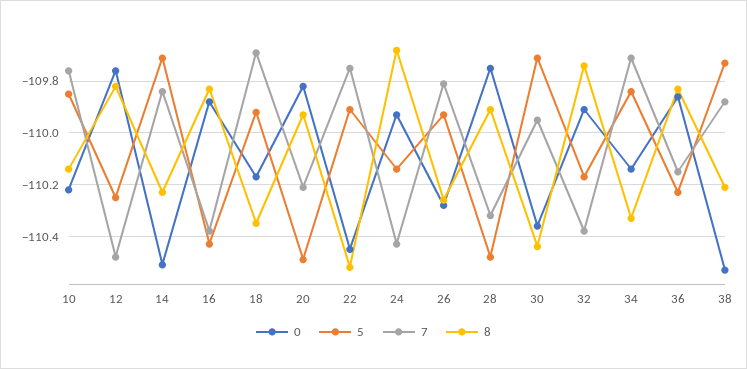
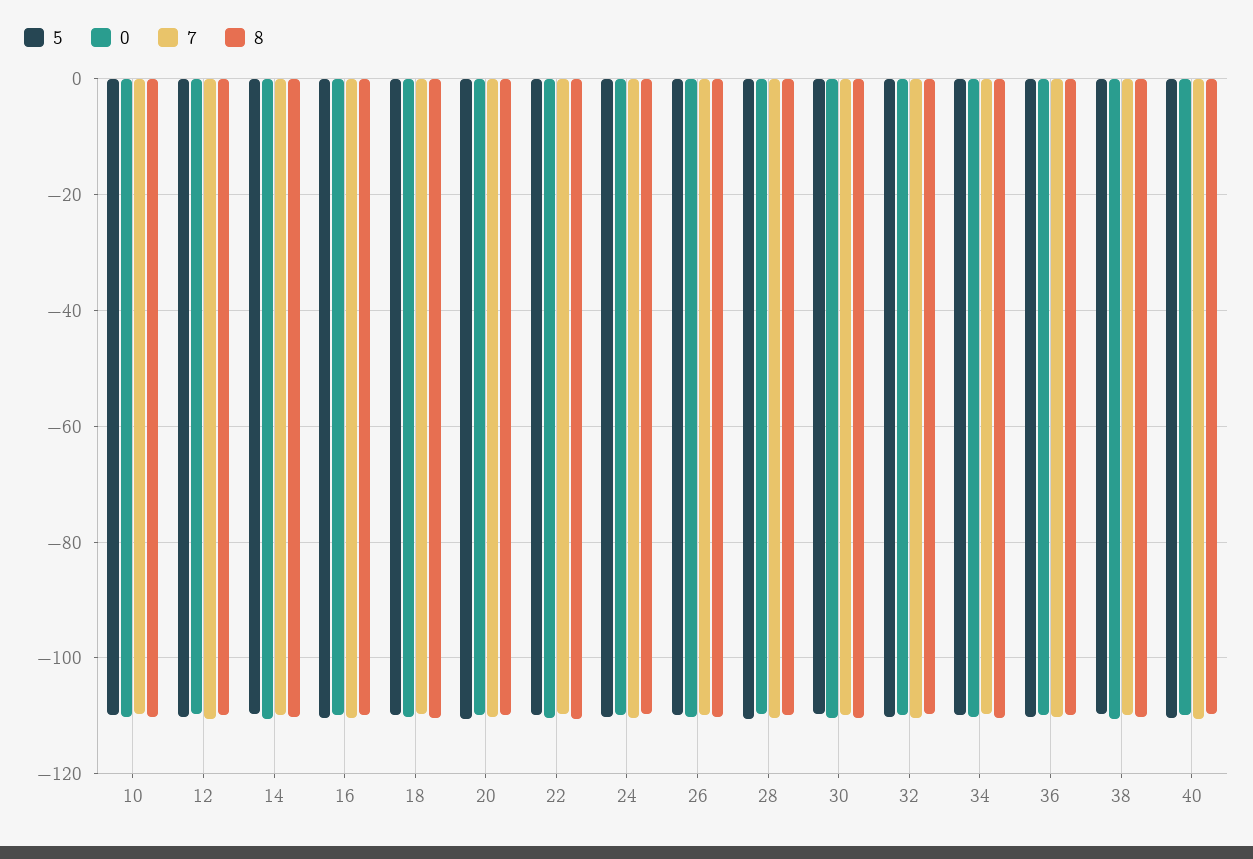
  {
    "0": {
      "10": -110.2,
      "12": -109.75,
      "14": -110.5,
      "16": -109.9,
      "18": -110.15,
      "20": -109.8,
      "22": -110.45,
      "24": -109.95,
      "26": -110.3,
      "28": -109.75,
      "30": -110.35,
      "32": -109.9,
      "34": -110.15,
      "36": -109.85,
-     "38": -110.55
+     "38": -110.55,
+     "40": -110
    },
    "5": {
      "10": -109.85,
      "12": -110.25,
      "14": -109.7,
      "16": -110.45,
      "18": -109.9,
      "20": -110.5,
      "22": -109.9,
      "24": -110.15,
      "26": -109.95,
      "28": -110.5,
      "30": -109.7,
      "32": -110.15,
      "34": -109.85,
      "36": -110.25,
-     "38": -109.75
+     "38": -109.75,
+     "40": -110
    },
    "7": {
      "10": -109.75,
      "12": -110.5,
      "14": -109.85,
      "16": -110.4,
      "18": -109.7,
      "20": -110.2,
      "22": -109.75,
      "24": -110.45,
      "26": -109.8,
      "28": -110.3,
      "30": -109.95,
      "32": -110.4,
      "34": -109.7,
      "36": -110.15,
-     "38": -109.9
+     "38": -109.9,
+     "40": -110
    },
    "8": {
      "10": -110.15,
      "12": -109.8,
      "14": -110.25,
      "16": -109.85,
      "18": -110.35,
      "20": -109.95,
      "22": -110.5,
      "24": -109.7,
      "26": -110.25,
      "28": -109.9,
      "30": -110.45,
      "32": -109.75,
      "34": -110.35,
      "36": -109.85,
-     "38": -110.2
+     "38": -110.2,
+     "40": -110
    }
  }

